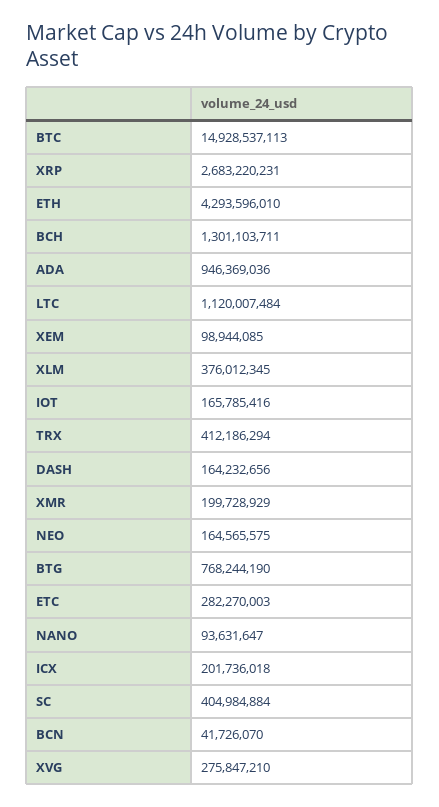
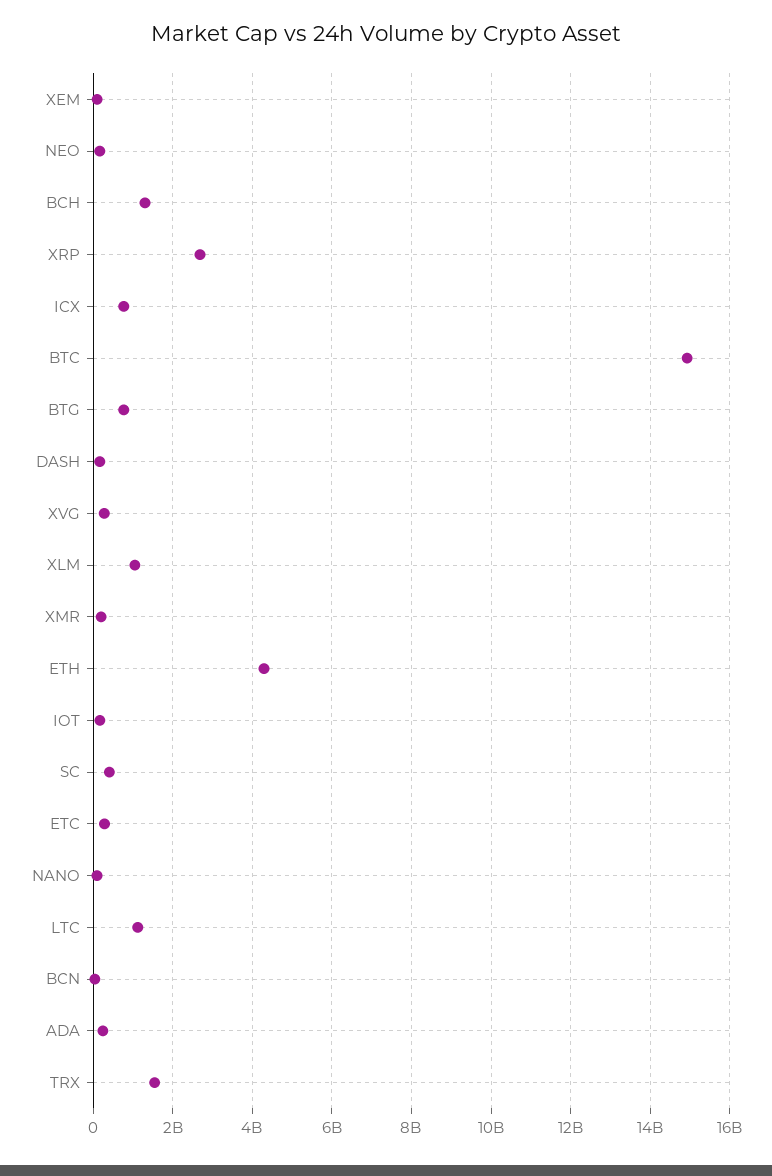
  {
    "BTC": 14928537113,
    "XRP": 2683220231,
    "ETH": 4293596010,
    "BCH": 1301103711,
-   "ADA": 946369036,
+   "ADA": 200000000,
    "LTC": 1120007484,
    "XEM": 98944085,
-   "XLM": 376012345,
+   "XLM": 1000000000,
    "IOT": 165785416,
-   "TRX": 412186294,
+   "TRX": 1600000000,
    "DASH": 164232656,
    "XMR": 199728929,
    "NEO": 164565575,
    "BTG": 768244190,
    "ETC": 282270003,
    "NANO": 93631647,
-   "ICX": 201736018,
+   "ICX": 800000000,
    "SC": 404984884,
    "BCN": 41726070,
    "XVG": 275847210
  }

